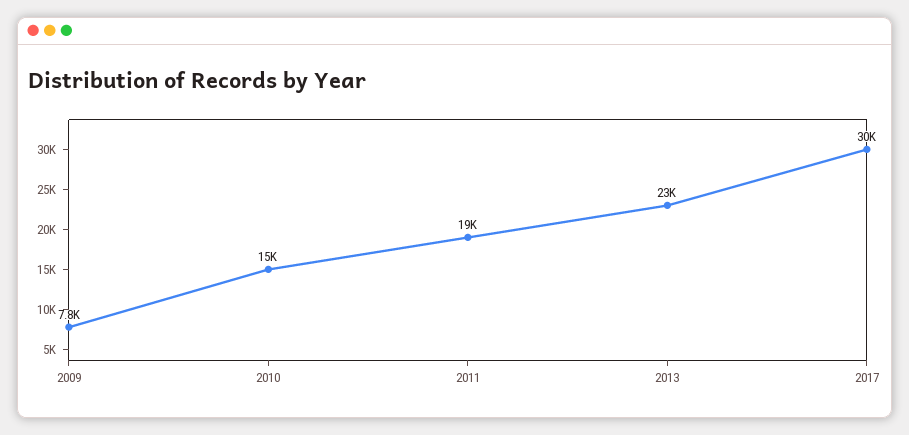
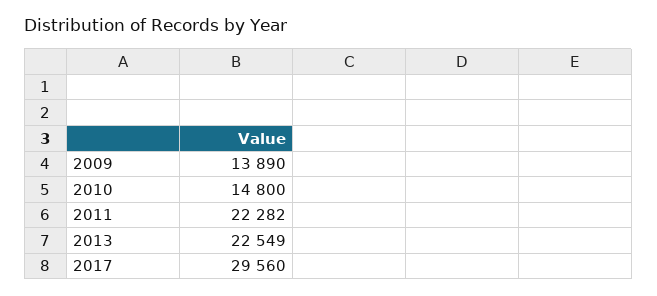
  {
-   "2009": 7800,
+   "2009": 13890,
    "2010": 14800,
-   "2011": 19000,
+   "2011": 22282,
    "2013": 22549,
    "2017": 29560
  }

